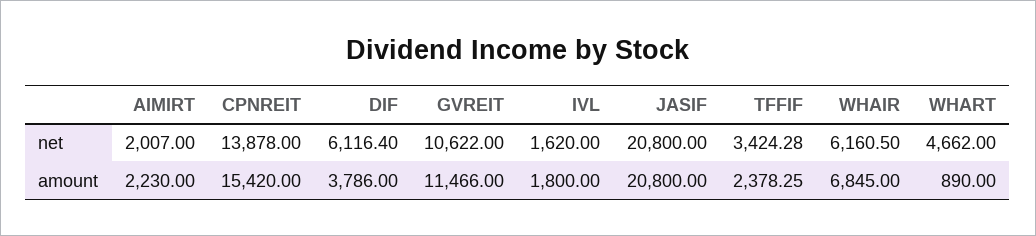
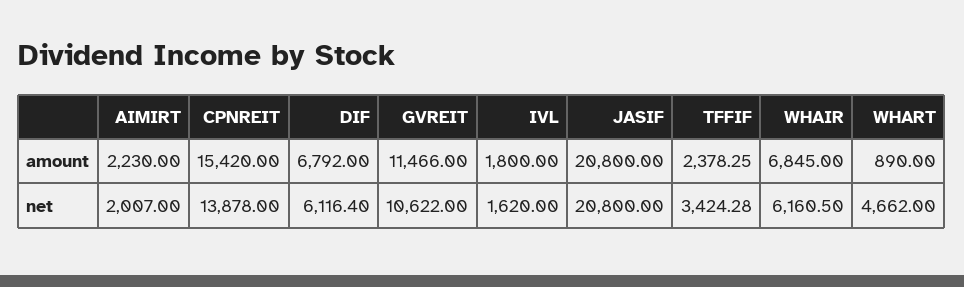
  {
    "AIMIRT": {
      "net": 2007,
      "amount": 2230
    },
    "CPNREIT": {
      "net": 13878,
      "amount": 15420
    },
    "DIF": {
      "net": 6116.4,
-     "amount": 3786
+     "amount": 6792
    },
    "GVREIT": {
      "net": 10622,
      "amount": 11466
    },
    "IVL": {
      "net": 1620,
      "amount": 1800
    },
    "JASIF": {
      "net": 20800,
      "amount": 20800
    },
    "TFFIF": {
      "net": 3424.28,
      "amount": 2378.25
    },
    "WHAIR": {
      "net": 6160.5,
      "amount": 6845
    },
    "WHART": {
      "net": 4662,
      "amount": 890
    }
  }

